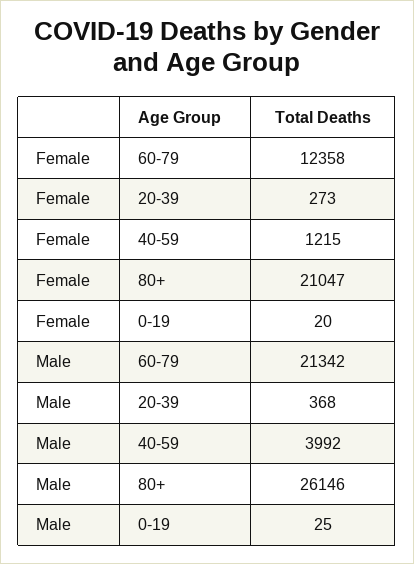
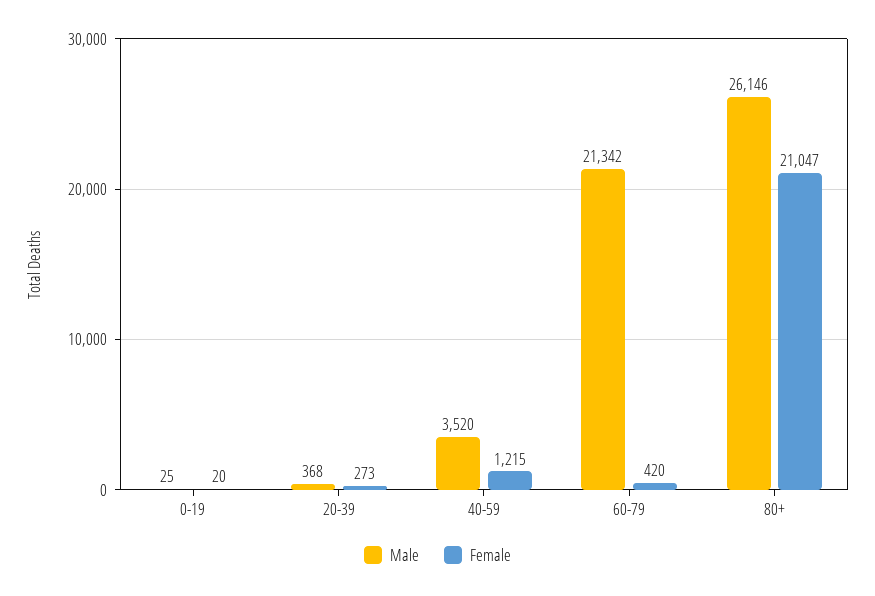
  {
    "Female": {
-     "60-79": 12358,
+     "60-79": 420,
      "20-39": 273,
      "40-59": 1215,
      "80+": 21047,
      "0-19": 20
    },
    "Male": {
      "60-79": 21342,
      "20-39": 368,
-     "40-59": 3992,
+     "40-59": 3520,
      "80+": 26146,
      "0-19": 25
    }
  }

